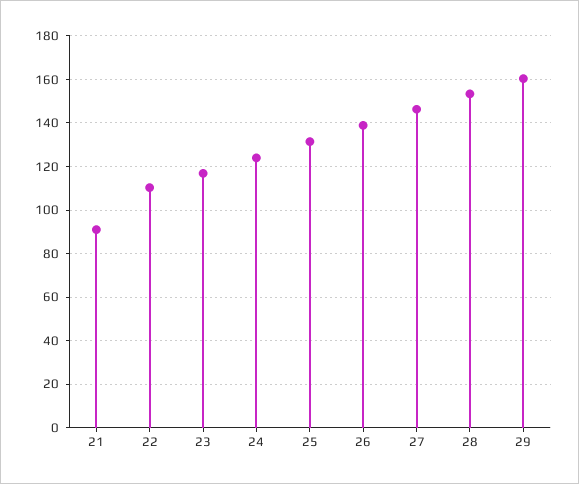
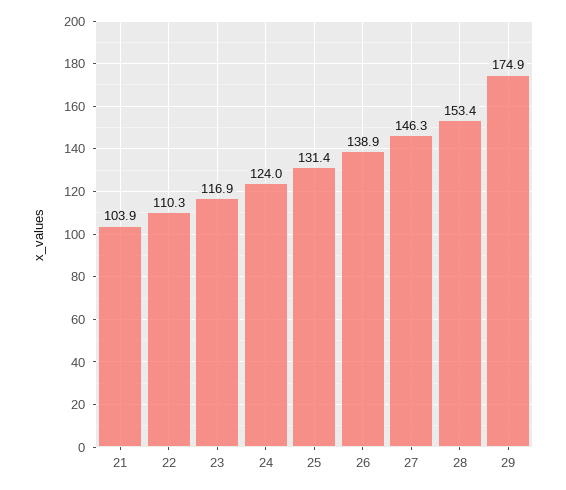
  {
-   "21": 90,
+   "21": 103.9,
    "22": 110.3,
    "23": 116.9,
    "24": 124,
    "25": 131.4,
    "26": 138.9,
    "27": 146.3,
    "28": 153.4,
-   "29": 160
+   "29": 174.9
  }

